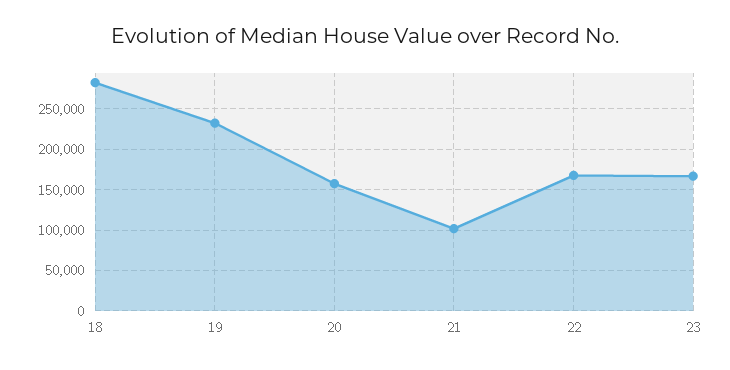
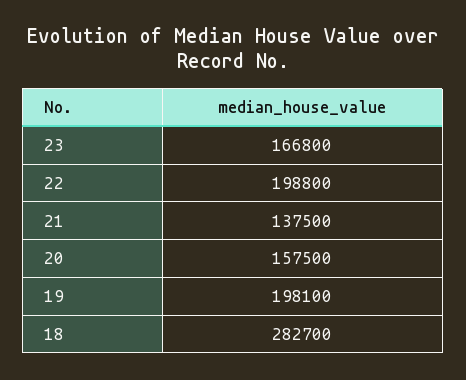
  {
    "18": 282700,
-   "19": 230000,
+   "19": 198100,
    "20": 157500,
-   "21": 100000,
+   "21": 137500,
-   "22": 170000,
+   "22": 198800,
    "23": 166800
  }

